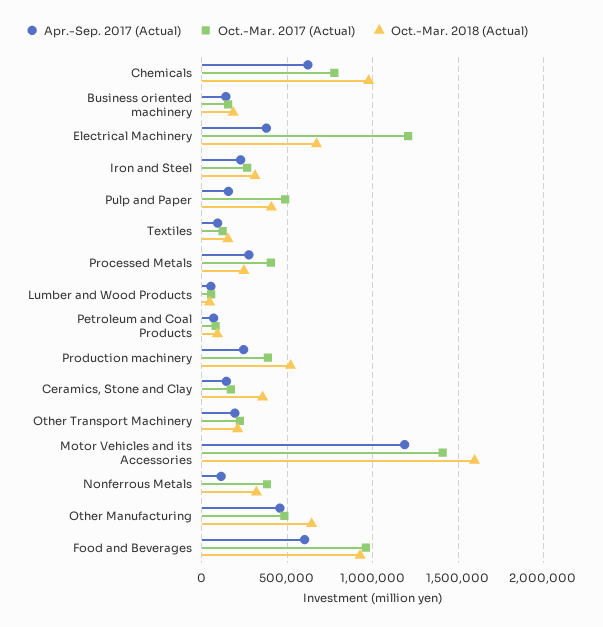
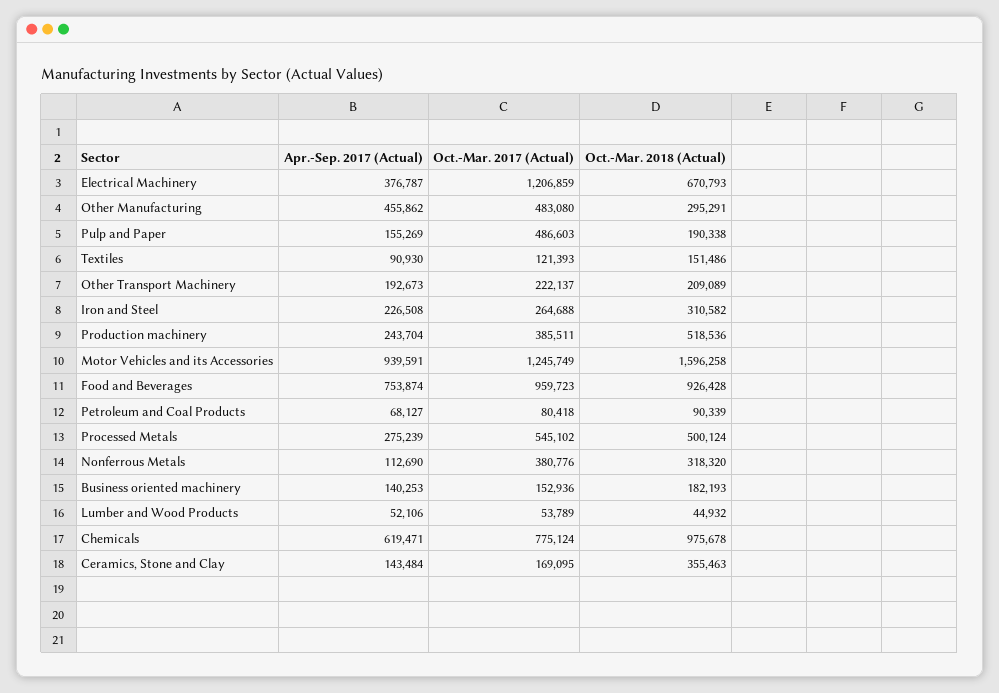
  {
    "Apr.-Sep. 2017 (Actual)": {
      "Chemicals": 619471,
      "Business oriented machinery": 140253,
      "Electrical Machinery": 376787,
      "Iron and Steel": 226508,
      "Pulp and Paper": 155269,
      "Textiles": 90930,
      "Processed Metals": 275239,
      "Lumber and Wood Products": 52106,
      "Petroleum and Coal Products": 68127,
      "Production machinery": 243704,
      "Ceramics, Stone and Clay": 143484,
      "Other Transport Machinery": 192673,
-     "Motor Vehicles and its Accessories": 1200000,
+     "Motor Vehicles and its Accessories": 939591,
      "Nonferrous Metals": 112690,
      "Other Manufacturing": 455862,
-     "Food and Beverages": 600000
+     "Food and Beverages": 753874
    },
    "Oct.-Mar. 2017 (Actual)": {
      "Chemicals": 775124,
      "Business oriented machinery": 152936,
      "Electrical Machinery": 1206859,
      "Iron and Steel": 264688,
      "Pulp and Paper": 486603,
      "Textiles": 121393,
-     "Processed Metals": 400000,
+     "Processed Metals": 545102,
      "Lumber and Wood Products": 53789,
      "Petroleum and Coal Products": 80418,
      "Production machinery": 385511,
      "Ceramics, Stone and Clay": 169095,
      "Other Transport Machinery": 222137,
-     "Motor Vehicles and its Accessories": 1400000,
+     "Motor Vehicles and its Accessories": 1245749,
      "Nonferrous Metals": 380776,
      "Other Manufacturing": 483080,
      "Food and Beverages": 959723
    },
    "Oct.-Mar. 2018 (Actual)": {
      "Chemicals": 975678,
      "Business oriented machinery": 182193,
      "Electrical Machinery": 670793,
      "Iron and Steel": 310582,
-     "Pulp and Paper": 400000,
+     "Pulp and Paper": 190338,
      "Textiles": 151486,
-     "Processed Metals": 250000,
+     "Processed Metals": 500124,
      "Lumber and Wood Products": 44932,
      "Petroleum and Coal Products": 90339,
      "Production machinery": 518536,
      "Ceramics, Stone and Clay": 355463,
      "Other Transport Machinery": 209089,
      "Motor Vehicles and its Accessories": 1596258,
      "Nonferrous Metals": 318320,
-     "Other Manufacturing": 650000,
+     "Other Manufacturing": 295291,
      "Food and Beverages": 926428
    }
  }

